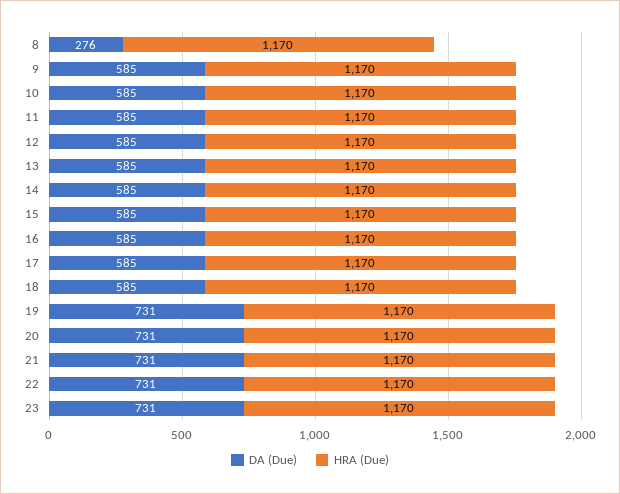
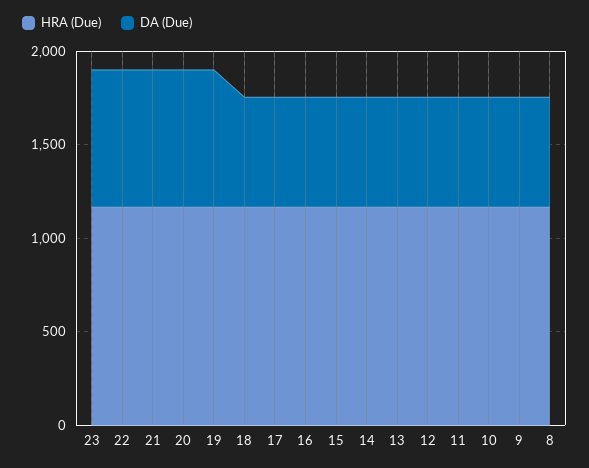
  {
    "DA (Due)": {
-     "8": 276,
+     "8": 600,
      "9": 585,
      "10": 585,
      "11": 585,
      "12": 585,
      "13": 585,
      "14": 585,
      "15": 585,
      "16": 585,
      "17": 585,
      "18": 585,
      "19": 731,
      "20": 731,
      "21": 731,
      "22": 731,
      "23": 731
    },
    "HRA (Due)": {
      "8": 1170,
      "9": 1170,
      "10": 1170,
      "11": 1170,
      "12": 1170,
      "13": 1170,
      "14": 1170,
      "15": 1170,
      "16": 1170,
      "17": 1170,
      "18": 1170,
      "19": 1170,
      "20": 1170,
      "21": 1170,
      "22": 1170,
      "23": 1170
    }
  }

